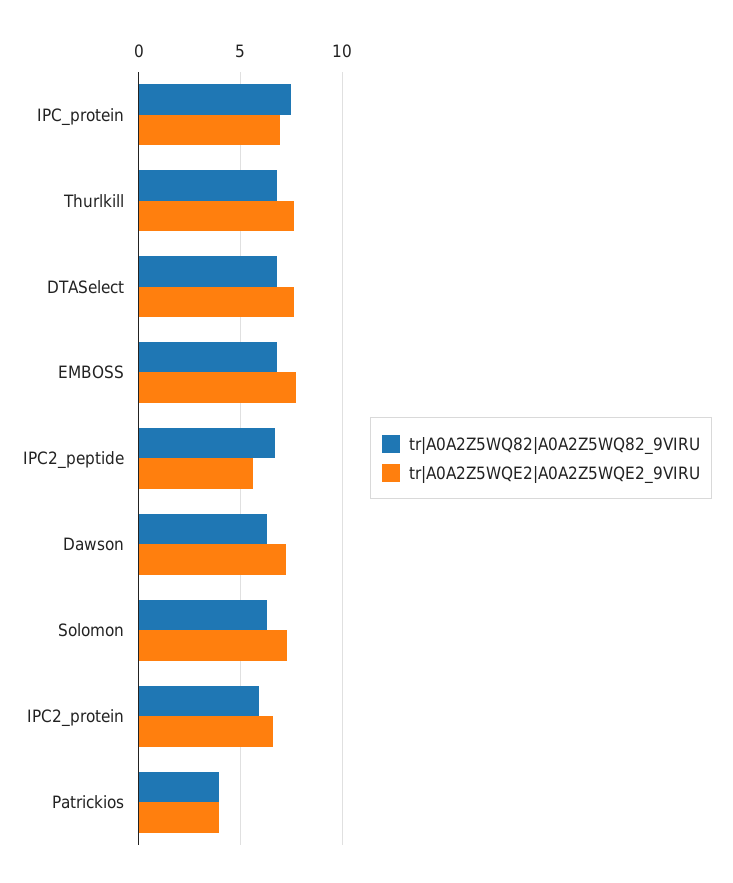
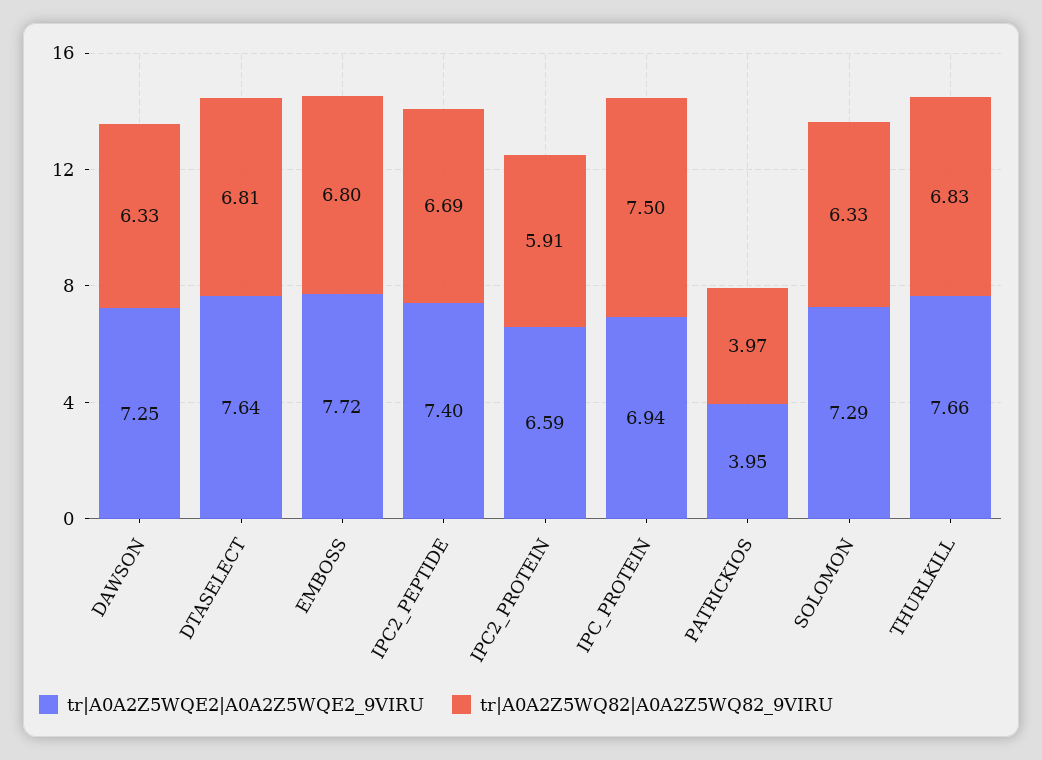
  {
    "tr|A0A2Z5WQ82|A0A2Z5WQ82_9VIRU": {
      "IPC_protein": 7.5,
      "Thurlkill": 6.83,
      "DTASelect": 6.81,
      "EMBOSS": 6.8,
      "IPC2_peptide": 6.69,
      "Dawson": 6.33,
      "Solomon": 6.33,
      "IPC2_protein": 5.91,
      "Patrickios": 3.97
    },
    "tr|A0A2Z5WQE2|A0A2Z5WQE2_9VIRU": {
      "IPC_protein": 6.94,
      "Thurlkill": 7.66,
      "DTASelect": 7.64,
      "EMBOSS": 7.72,
-     "IPC2_peptide": 5.5,
+     "IPC2_peptide": 7.4,
      "Dawson": 7.25,
      "Solomon": 7.29,
      "IPC2_protein": 6.59,
      "Patrickios": 3.95
    }
  }

